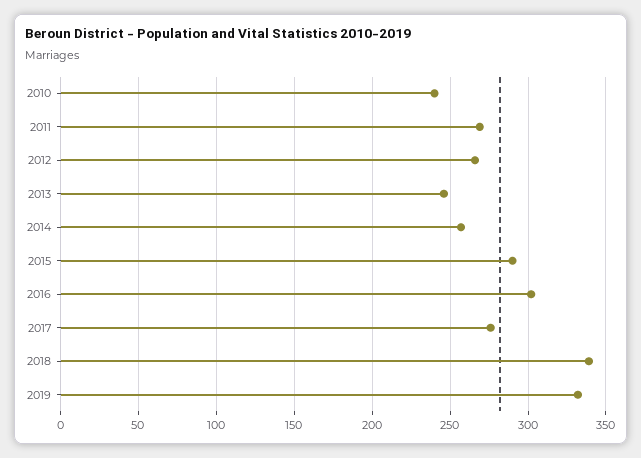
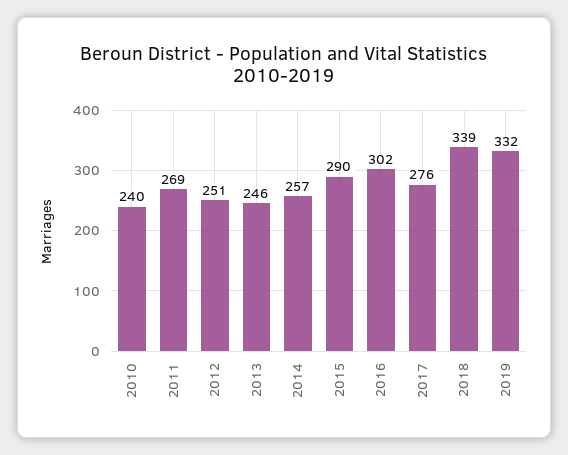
  {
    "2010": 240,
    "2011": 269,
-   "2012": 265,
+   "2012": 251,
    "2013": 246,
    "2014": 257,
    "2015": 290,
    "2016": 302,
    "2017": 276,
    "2018": 339,
    "2019": 332
  }

